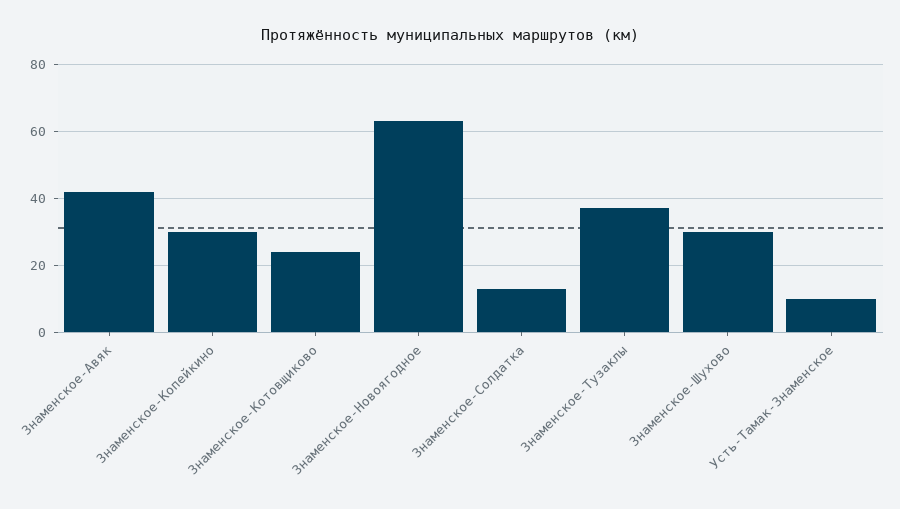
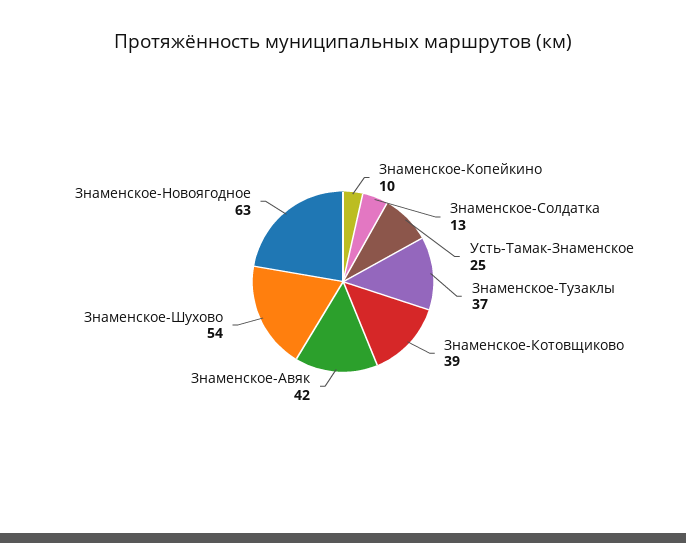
  {
    "Знаменское-Авяк": 42,
-   "Знаменское-Копейкино": 30,
+   "Знаменское-Копейкино": 10,
-   "Знаменское-Котовщиково": 25,
+   "Знаменское-Котовщиково": 39,
    "Знаменское-Новоягодное": 63,
    "Знаменское-Солдатка": 13,
    "Знаменское-Тузаклы": 37,
-   "Знаменское-Шухово": 30,
+   "Знаменское-Шухово": 54,
-   "Усть-Тамак-Знаменское": 10
+   "Усть-Тамак-Знаменское": 25
  }

